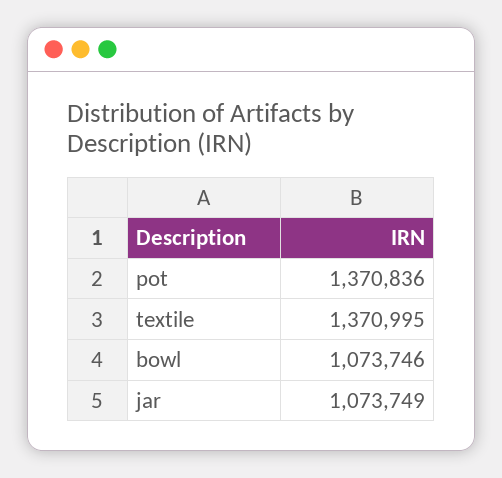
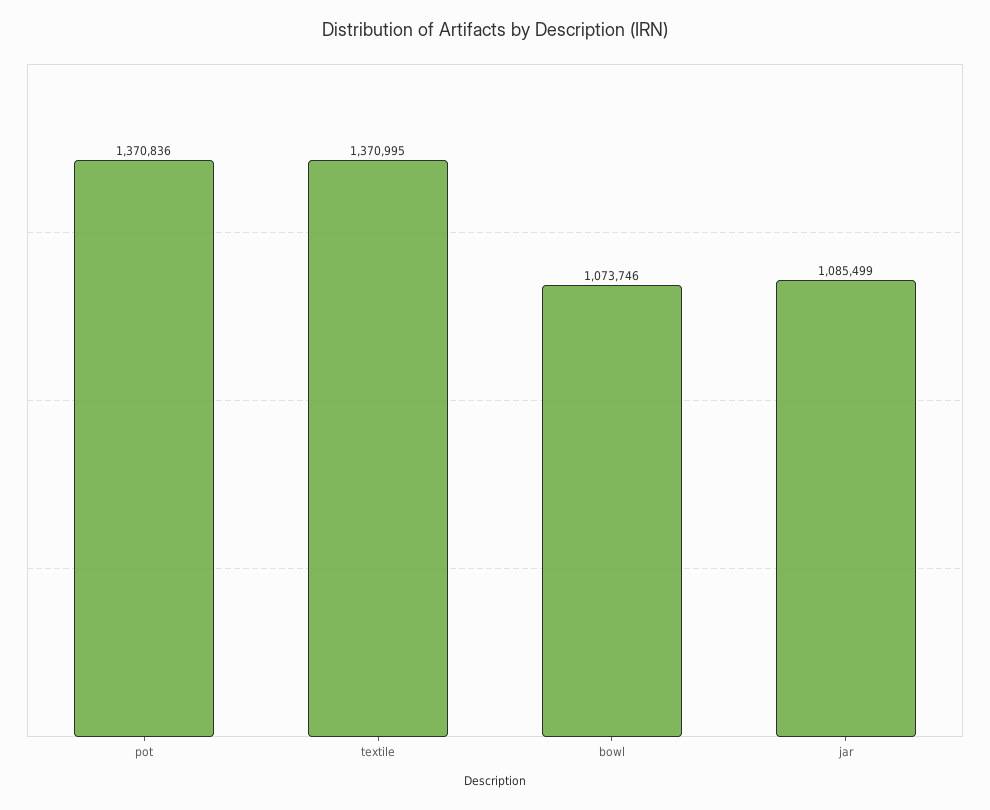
  {
    "pot": 1370836,
    "textile": 1370995,
    "bowl": 1073746,
-   "jar": 1073749
+   "jar": 1085499
  }

